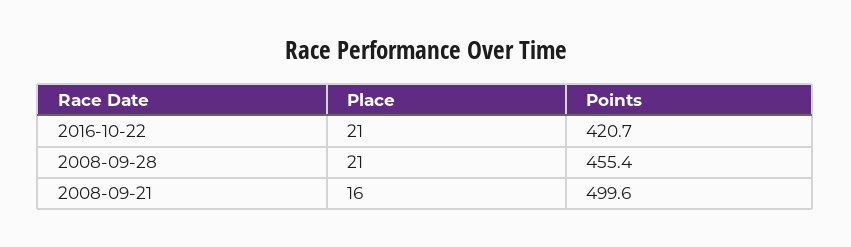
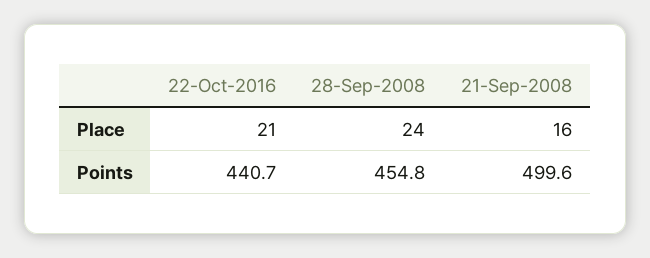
  {
    "Place": {
      "2016-10-22": 21,
-     "2008-09-28": 21,
+     "2008-09-28": 24,
      "2008-09-21": 16
    },
    "Points": {
-     "2016-10-22": 420.7,
+     "2016-10-22": 440.7,
-     "2008-09-28": 455.4,
+     "2008-09-28": 454.8,
      "2008-09-21": 499.6
    }
  }

